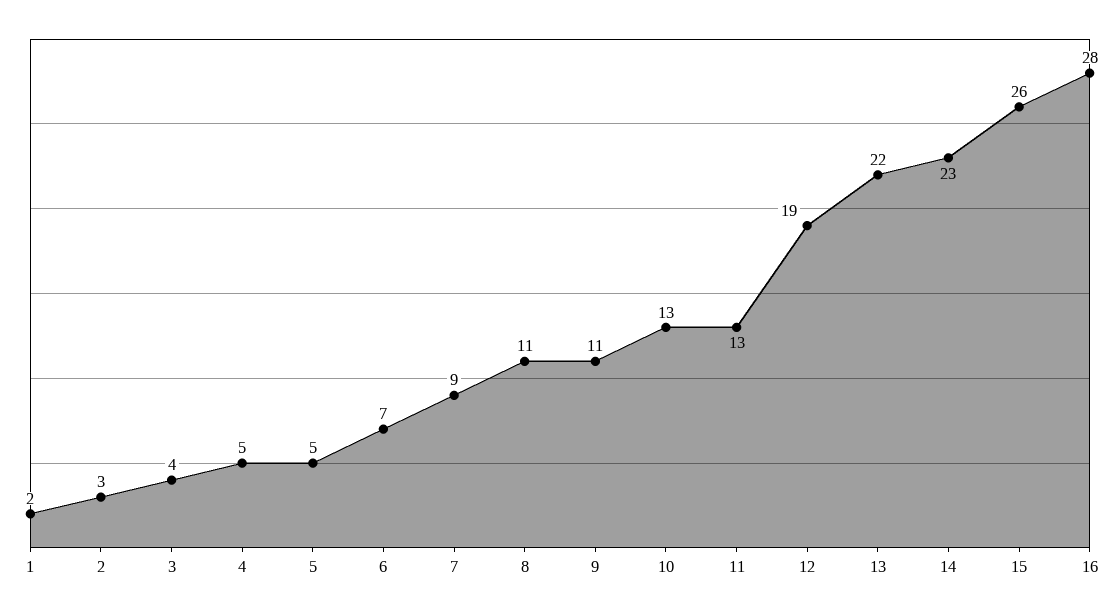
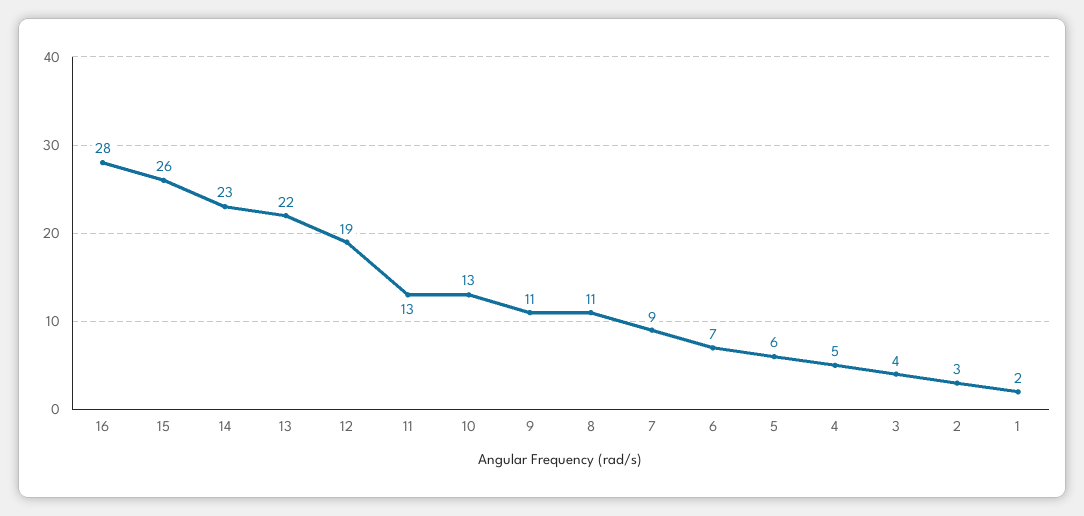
  {
    "1": 2,
    "2": 3,
    "3": 4,
    "4": 5,
-   "5": 5,
+   "5": 6,
    "6": 7,
    "7": 9,
    "8": 11,
    "9": 11,
    "10": 13,
    "11": 13,
    "12": 19,
    "13": 22,
    "14": 23,
    "15": 26,
    "16": 28
  }

